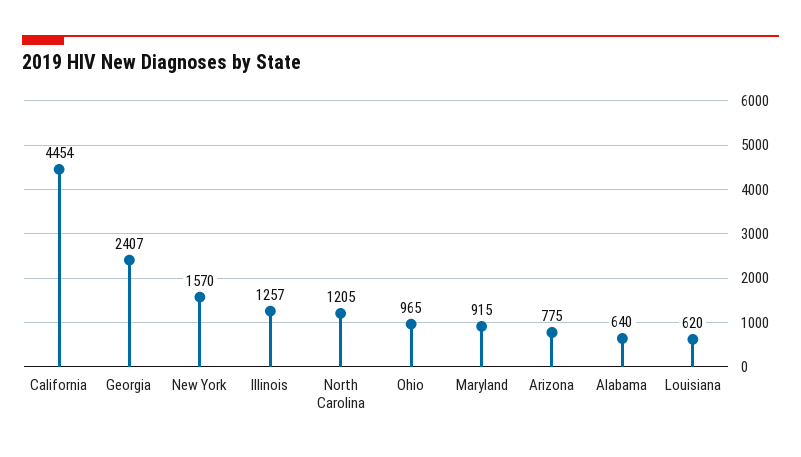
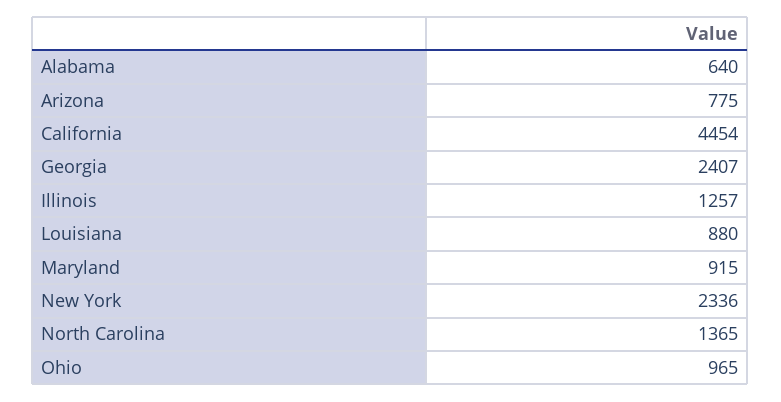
  {
    "California": 4454,
    "Georgia": 2407,
-   "New York": 1570,
+   "New York": 2336,
    "Illinois": 1257,
-   "North Carolina": 1205,
+   "North Carolina": 1365,
    "Ohio": 965,
    "Maryland": 915,
    "Arizona": 775,
    "Alabama": 640,
-   "Louisiana": 620
+   "Louisiana": 880
  }

